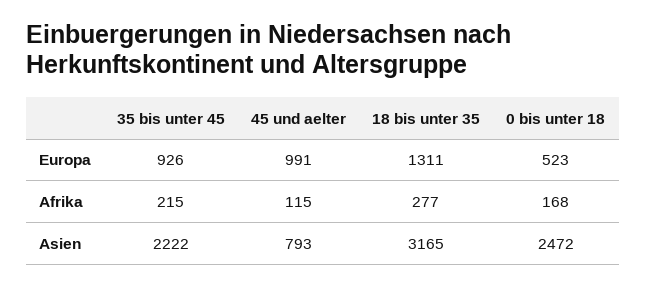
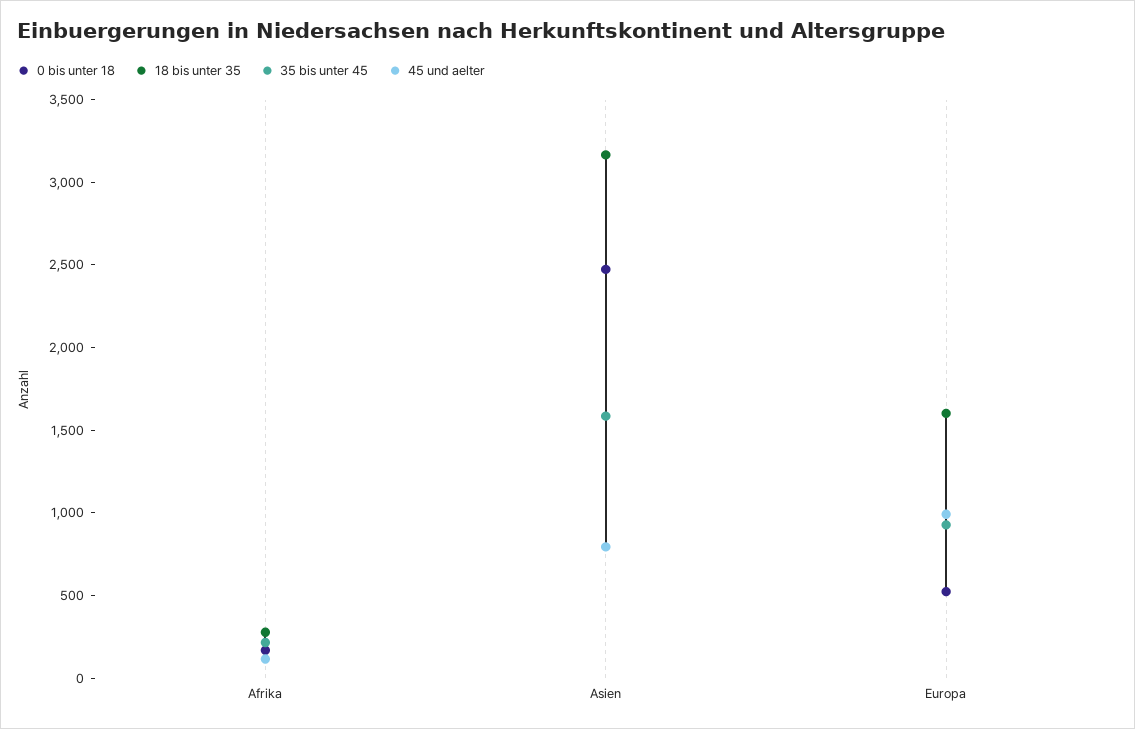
  {
    "35 bis unter 45": {
      "Europa": 926,
      "Afrika": 215,
-     "Asien": 2222
+     "Asien": 1600
    },
    "45 und aelter": {
      "Europa": 991,
      "Afrika": 115,
      "Asien": 793
    },
    "18 bis unter 35": {
-     "Europa": 1311,
+     "Europa": 1600,
      "Afrika": 277,
      "Asien": 3165
    },
    "0 bis unter 18": {
      "Europa": 523,
      "Afrika": 168,
      "Asien": 2472
    }
  }

